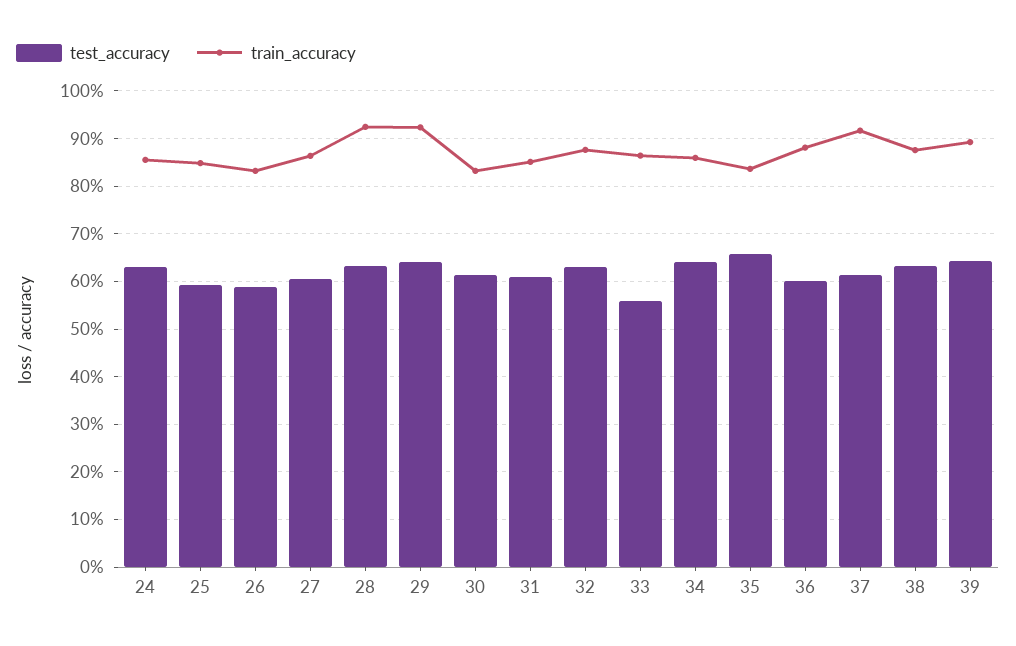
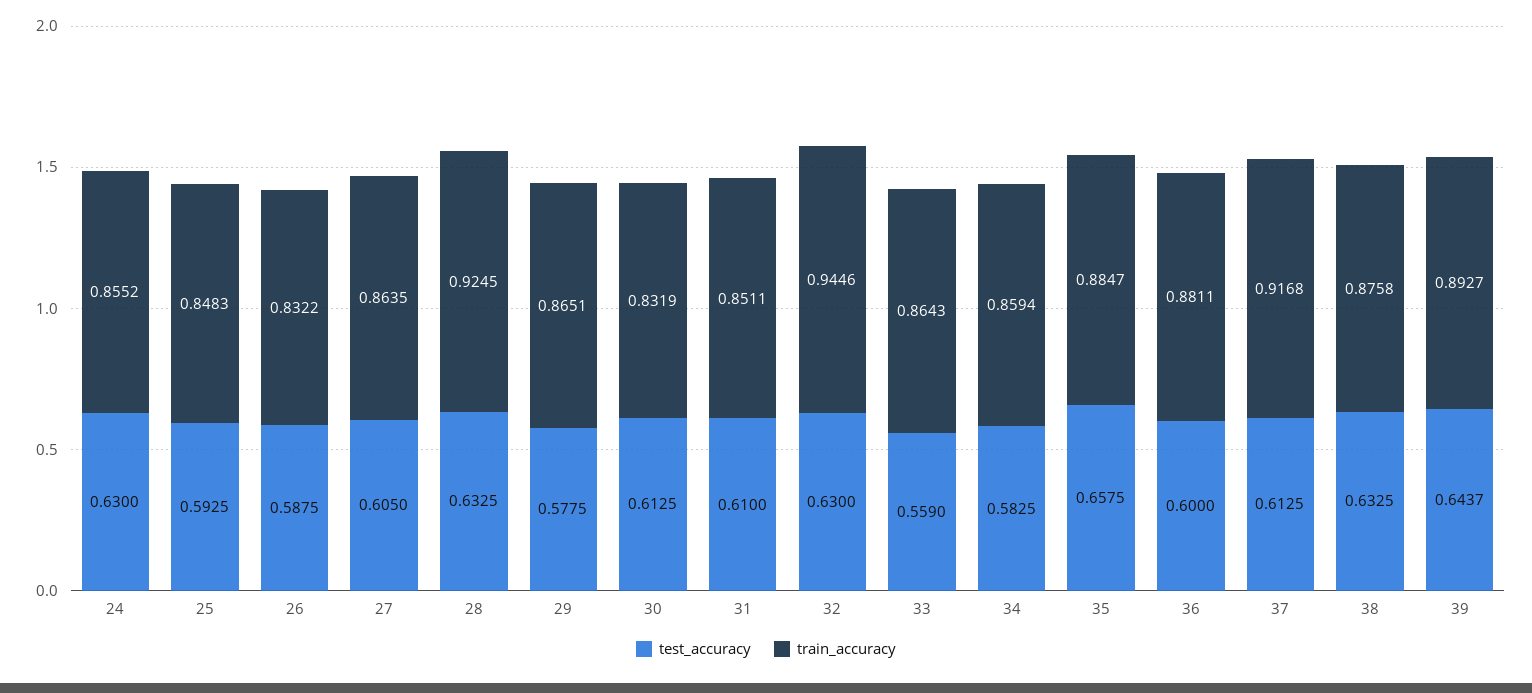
  {
    "test_accuracy": {
      "24": 0.63,
      "25": 0.5925,
      "26": 0.5875,
      "27": 0.605,
      "28": 0.6325,
-     "29": 0.64,
+     "29": 0.5775,
      "30": 0.6125,
      "31": 0.61,
      "32": 0.63,
      "33": 0.559,
-     "34": 0.64,
+     "34": 0.5825,
      "35": 0.6575,
      "36": 0.6,
      "37": 0.6125,
      "38": 0.6325,
      "39": 0.6437
    },
    "train_accuracy": {
      "24": 0.8552,
      "25": 0.8483,
      "26": 0.8322,
      "27": 0.8635,
      "28": 0.9245,
-     "29": 0.92,
+     "29": 0.8651,
      "30": 0.8319,
      "31": 0.8511,
-     "32": 0.88,
+     "32": 0.9446,
      "33": 0.8643,
      "34": 0.8594,
-     "35": 0.84,
+     "35": 0.8847,
      "36": 0.8811,
      "37": 0.9168,
      "38": 0.8758,
      "39": 0.8927
    }
  }

